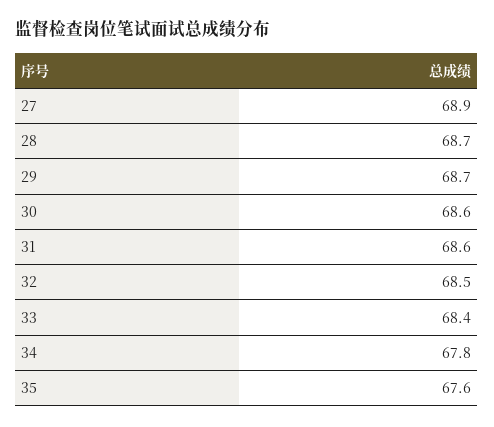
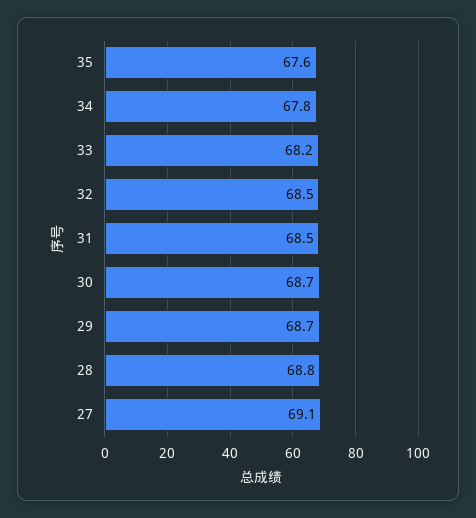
  {
-   "27": 68.9,
+   "27": 69.1,
-   "28": 68.7,
+   "28": 68.8,
    "29": 68.7,
-   "30": 68.6,
+   "30": 68.7,
-   "31": 68.6,
+   "31": 68.5,
    "32": 68.5,
-   "33": 68.4,
+   "33": 68.2,
    "34": 67.8,
    "35": 67.6
  }

